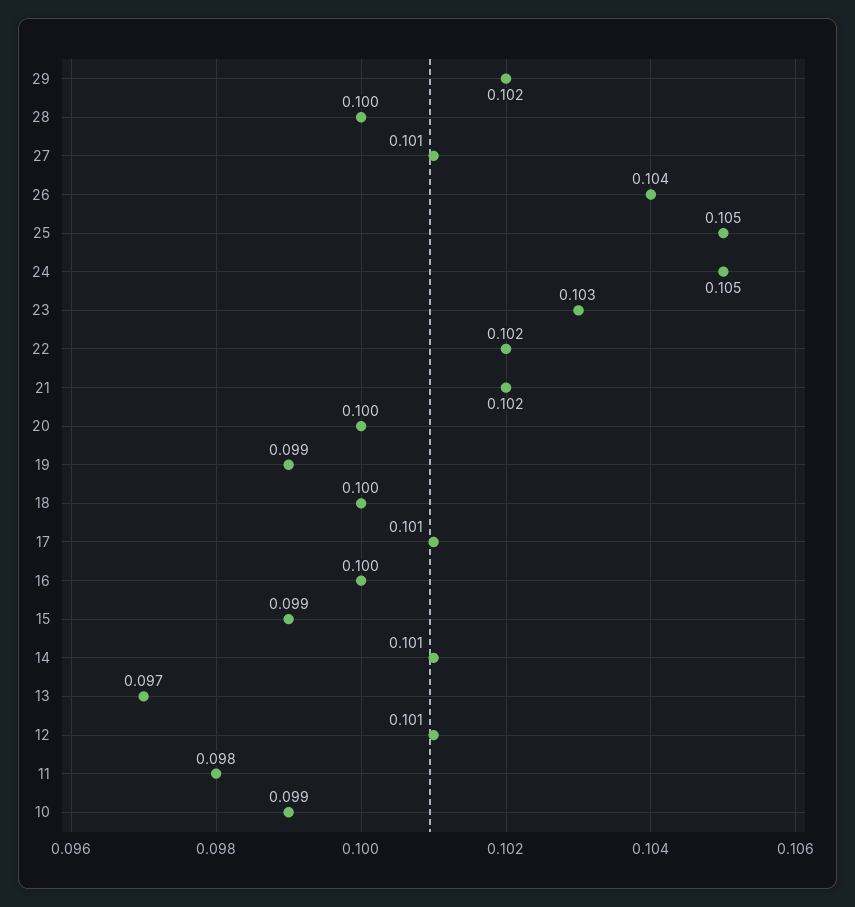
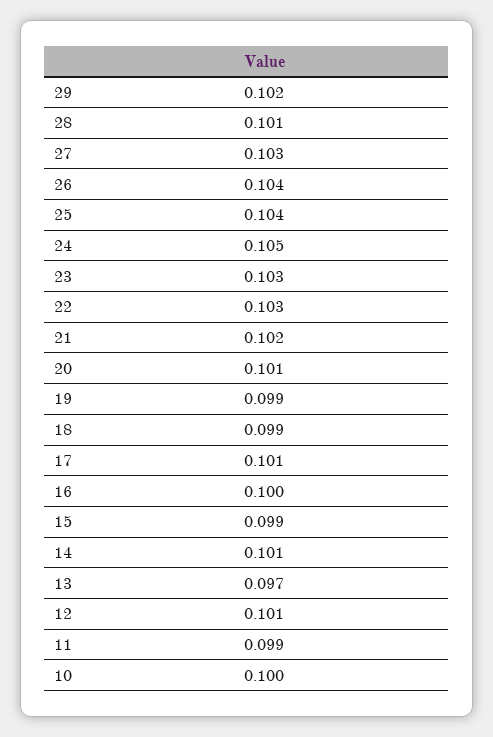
  {
    "29": 0.102,
-   "28": 0.1,
+   "28": 0.101,
-   "27": 0.101,
+   "27": 0.103,
    "26": 0.104,
-   "25": 0.105,
+   "25": 0.104,
    "24": 0.105,
    "23": 0.103,
-   "22": 0.102,
+   "22": 0.103,
    "21": 0.102,
-   "20": 0.1,
+   "20": 0.101,
    "19": 0.099,
-   "18": 0.1,
+   "18": 0.099,
    "17": 0.101,
    "16": 0.1,
    "15": 0.099,
    "14": 0.101,
    "13": 0.097,
    "12": 0.101,
-   "11": 0.098,
+   "11": 0.099,
-   "10": 0.099
+   "10": 0.1
  }

